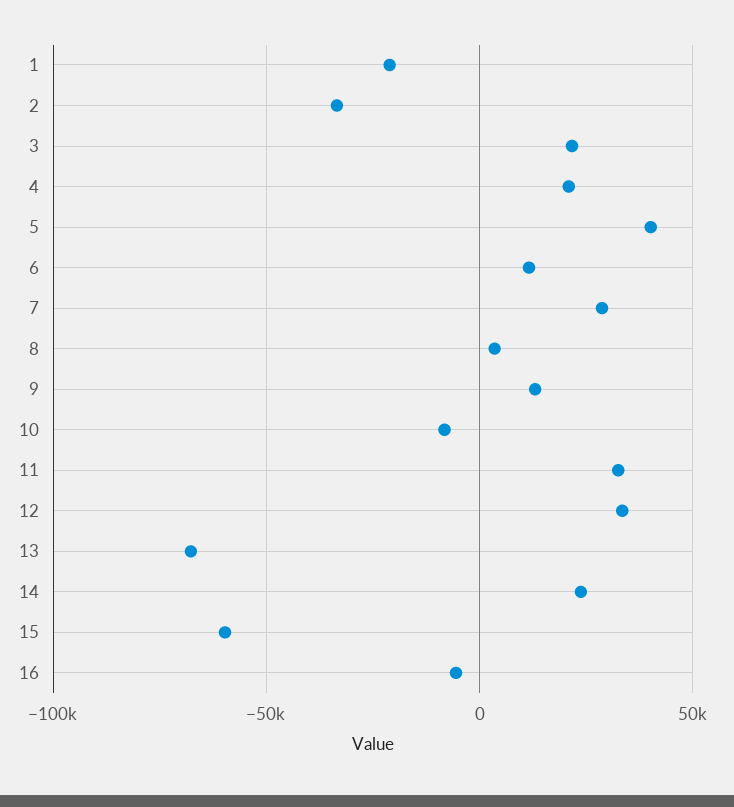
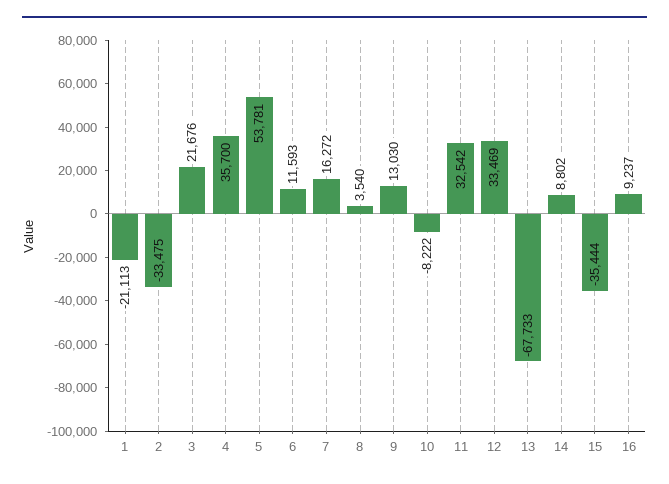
  {
    "1": -21113,
    "2": -33475,
    "3": 21676,
-   "4": 20000,
+   "4": 35700,
-   "5": 40000,
+   "5": 53781,
    "6": 11593,
-   "7": 30000,
+   "7": 16272,
    "8": 3540,
    "9": 13030,
    "10": -8222,
    "11": 32542,
    "12": 33469,
    "13": -67733,
-   "14": 25000,
+   "14": 8802,
-   "15": -60000,
+   "15": -35444,
-   "16": -5000
+   "16": 9237
  }

